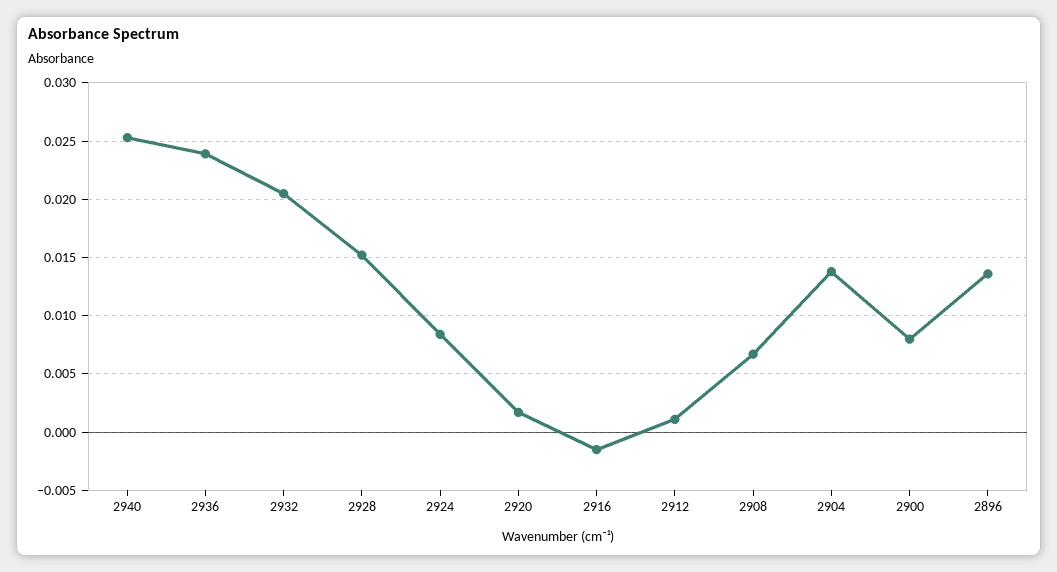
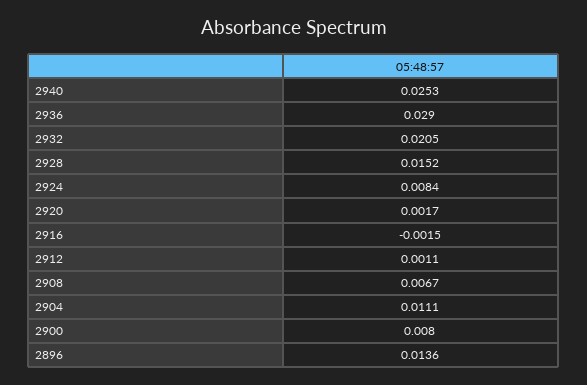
  {
    "2940": 0.0253,
-   "2936": 0.024,
+   "2936": 0.029,
    "2932": 0.0205,
    "2928": 0.0152,
    "2924": 0.0084,
    "2920": 0.0017,
    "2916": -0.0015,
    "2912": 0.0011,
    "2908": 0.0067,
-   "2904": 0.014,
+   "2904": 0.0111,
    "2900": 0.008,
    "2896": 0.0136
  }

